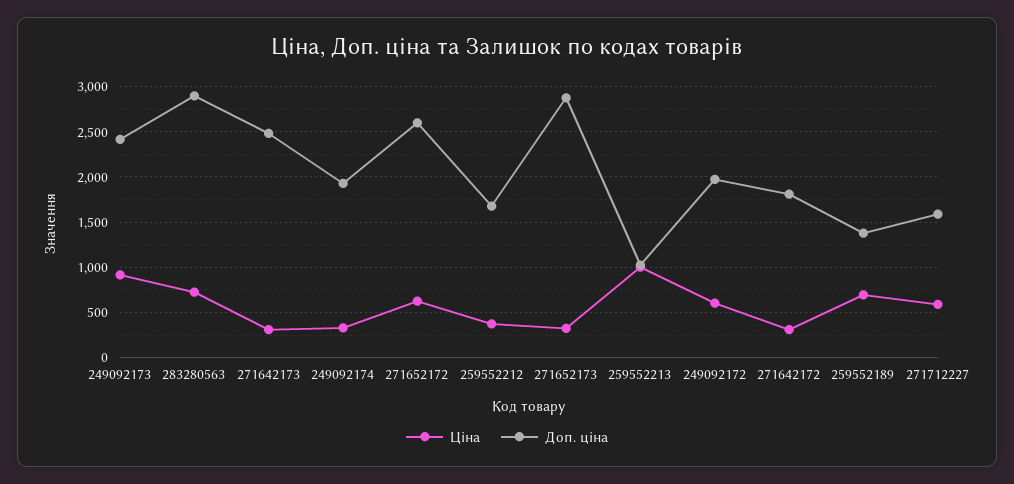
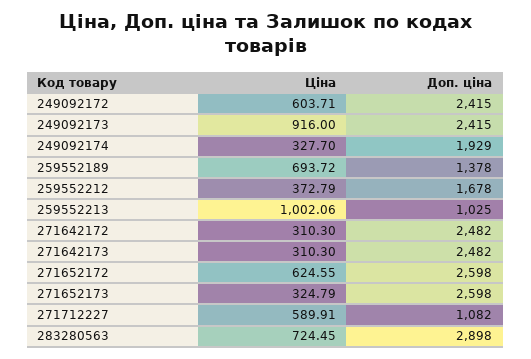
  {
    "Ціна": {
      "249092173": 916,
      "283280563": 724.45,
      "271642173": 310.3,
      "249092174": 327.7,
      "271652172": 624.55,
      "259552212": 372.79,
      "271652173": 324.79,
      "259552213": 1002.06,
      "249092172": 603.71,
      "271642172": 310.3,
      "259552189": 693.72,
      "271712227": 589.91
    },
    "Доп. ціна": {
      "249092173": 2415,
      "283280563": 2898,
      "271642173": 2482,
      "249092174": 1929,
      "271652172": 2598,
      "259552212": 1678,
-     "271652173": 2900,
+     "271652173": 2598,
      "259552213": 1025,
-     "249092172": 2000,
+     "249092172": 2415,
-     "271642172": 1800,
+     "271642172": 2482,
      "259552189": 1378,
-     "271712227": 1600
+     "271712227": 1082
    }
  }

